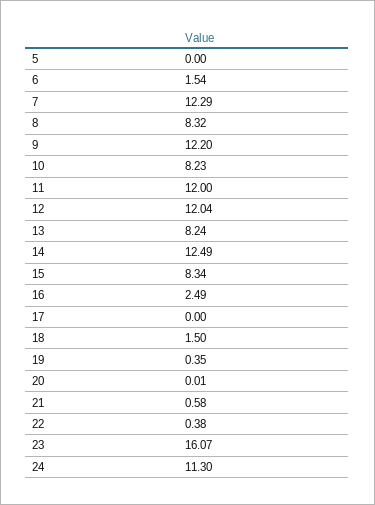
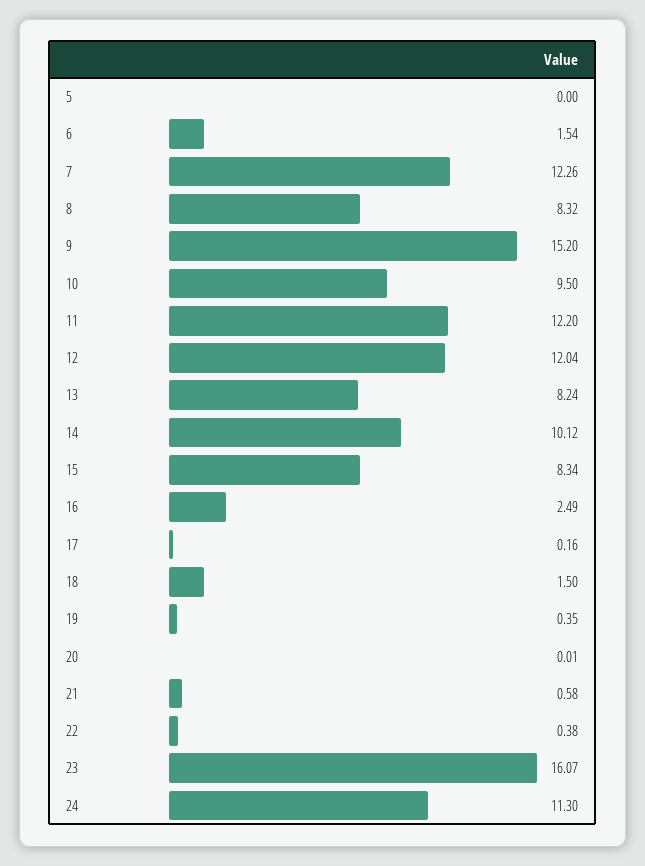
  {
    "5": 0,
    "6": 1.54,
-   "7": 12.29,
+   "7": 12.26,
    "8": 8.32,
-   "9": 12.2,
+   "9": 15.2,
-   "10": 8.23,
+   "10": 9.5,
-   "11": 12,
+   "11": 12.2,
    "12": 12.04,
    "13": 8.24,
-   "14": 12.49,
+   "14": 10.12,
    "15": 8.34,
    "16": 2.49,
-   "17": 0,
+   "17": 0.16,
    "18": 1.5,
    "19": 0.35,
    "20": 0.01,
    "21": 0.58,
    "22": 0.38,
    "23": 16.07,
    "24": 11.3
  }

